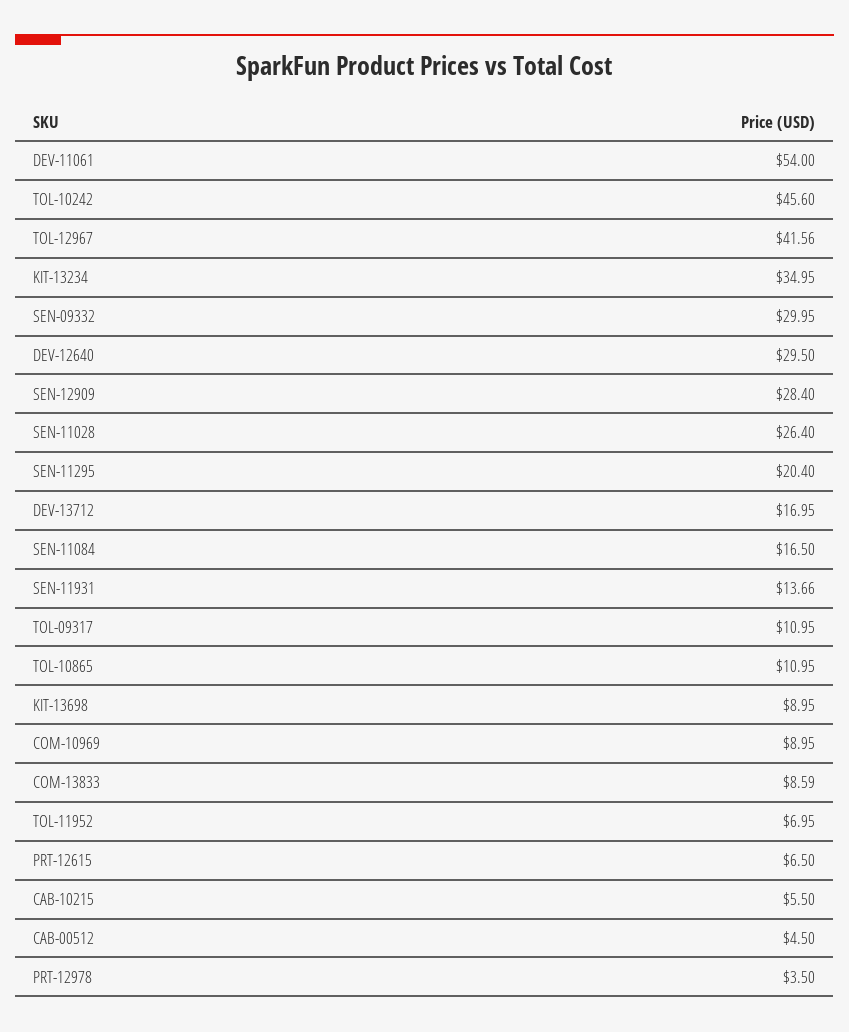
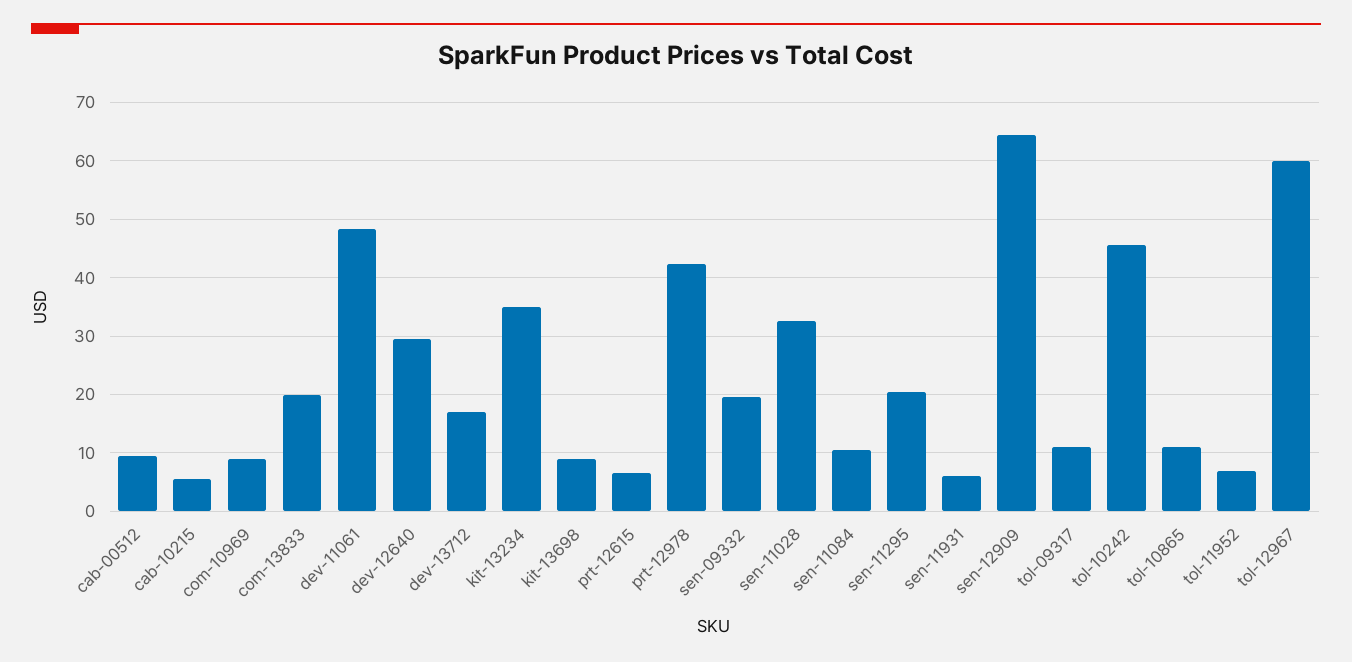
  {
-   "DEV-11061": 54,
+   "DEV-11061": 48,
    "TOL-10242": 45.6,
-   "TOL-12967": 41.56,
+   "TOL-12967": 60,
    "KIT-13234": 34.95,
-   "SEN-09332": 29.95,
+   "SEN-09332": 20,
    "DEV-12640": 29.5,
-   "SEN-12909": 28.4,
+   "SEN-12909": 64,
-   "SEN-11028": 26.4,
+   "SEN-11028": 32,
    "SEN-11295": 20.4,
    "DEV-13712": 16.95,
-   "SEN-11084": 16.5,
+   "SEN-11084": 10,
-   "SEN-11931": 13.66,
+   "SEN-11931": 6,
    "TOL-09317": 10.95,
    "TOL-10865": 10.95,
    "KIT-13698": 8.95,
    "COM-10969": 8.95,
-   "COM-13833": 8.59,
+   "COM-13833": 20,
    "TOL-11952": 6.95,
    "PRT-12615": 6.5,
    "CAB-10215": 5.5,
-   "CAB-00512": 4.5,
+   "CAB-00512": 10,
-   "PRT-12978": 3.5
+   "PRT-12978": 42
  }

